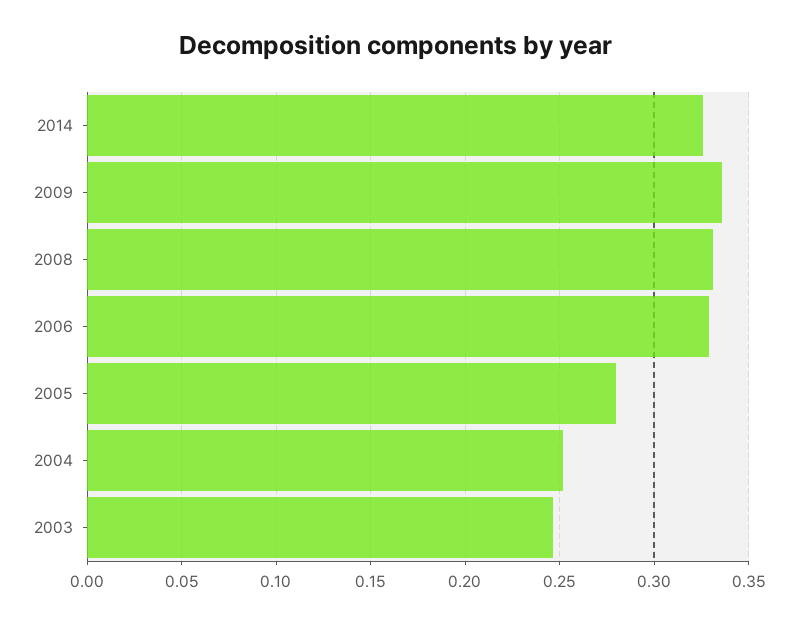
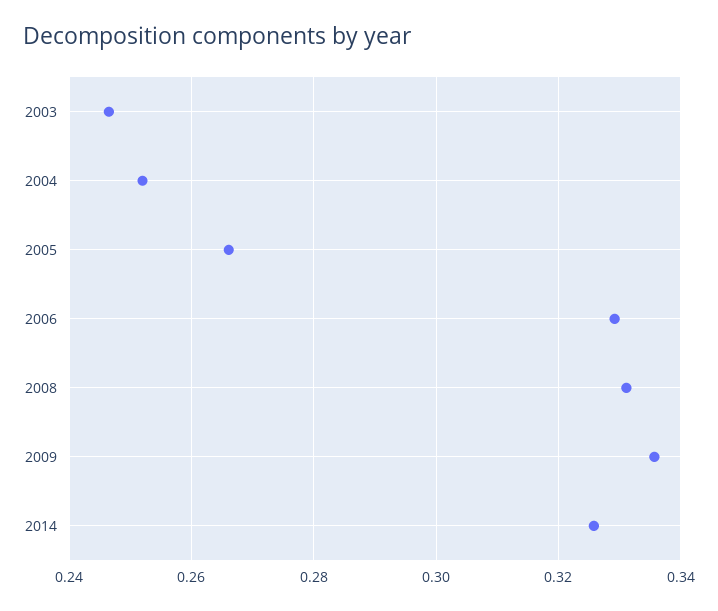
  {
    "2014": 0.326,
    "2009": 0.336,
    "2008": 0.332,
    "2006": 0.33,
-   "2005": 0.28,
+   "2005": 0.266,
    "2004": 0.252,
    "2003": 0.246
  }

